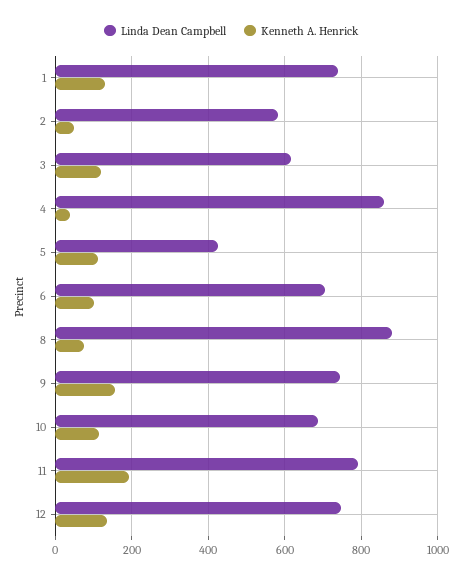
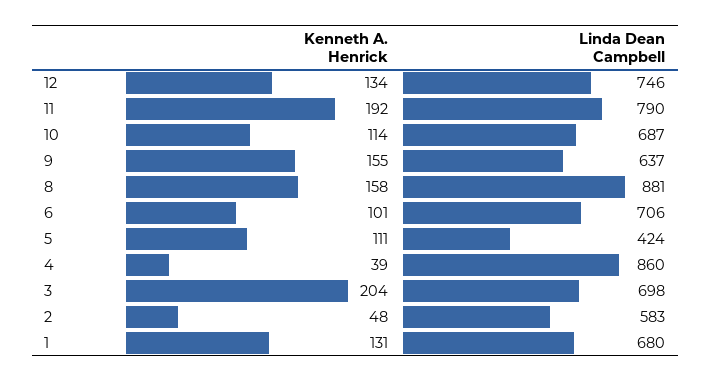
  {
    "Linda Dean Campbell": {
-     "1": 740,
+     "1": 680,
      "2": 583,
-     "3": 620,
+     "3": 698,
      "4": 860,
      "5": 424,
      "6": 706,
      "8": 881,
-     "9": 740,
+     "9": 637,
      "10": 687,
      "11": 790,
      "12": 746
    },
    "Kenneth A. Henrick": {
      "1": 131,
      "2": 48,
-     "3": 120,
+     "3": 204,
      "4": 39,
      "5": 111,
      "6": 101,
-     "8": 80,
+     "8": 158,
      "9": 155,
      "10": 114,
      "11": 192,
      "12": 134
    }
  }

